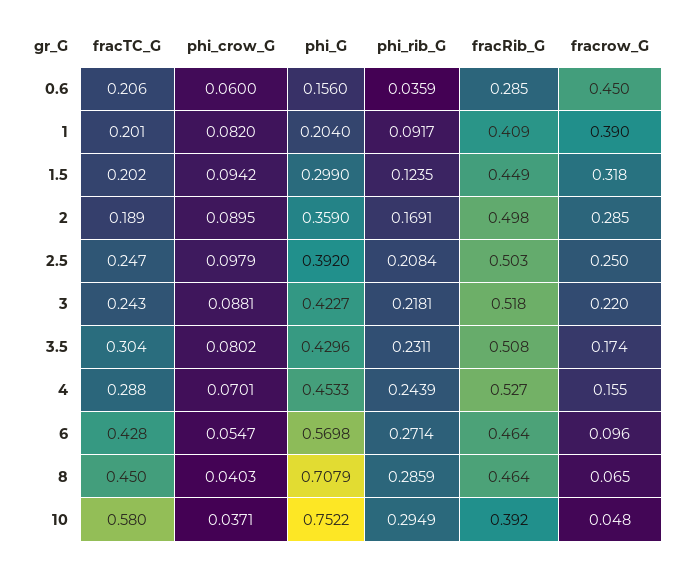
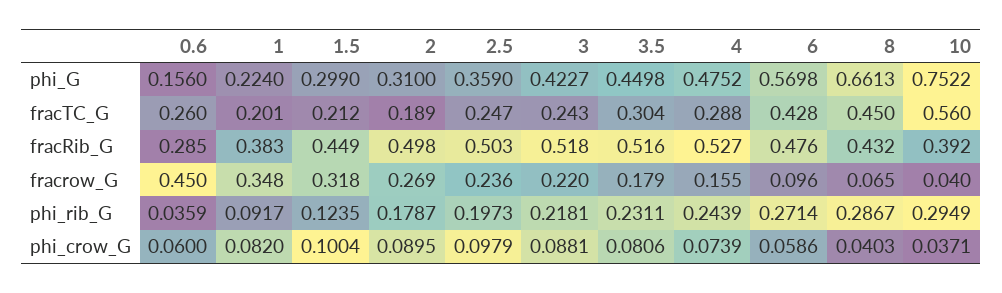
  {
    "fracTC_G": {
-     "0.6": 0.206,
+     "0.6": 0.26,
      "1": 0.201,
-     "1.5": 0.202,
+     "1.5": 0.212,
      "2": 0.189,
      "2.5": 0.247,
      "3": 0.243,
      "3.5": 0.304,
      "4": 0.288,
      "6": 0.428,
      "8": 0.45,
-     "10": 0.58
+     "10": 0.56
    },
    "phi_crow_G": {
      "0.6": 0.06,
      "1": 0.082,
-     "1.5": 0.0942,
+     "1.5": 0.1004,
      "2": 0.0895,
      "2.5": 0.0979,
      "3": 0.0881,
-     "3.5": 0.0802,
+     "3.5": 0.0806,
-     "4": 0.0701,
+     "4": 0.0739,
-     "6": 0.0547,
+     "6": 0.0586,
      "8": 0.0403,
      "10": 0.0371
    },
    "phi_G": {
      "0.6": 0.156,
-     "1": 0.204,
+     "1": 0.224,
      "1.5": 0.299,
-     "2": 0.359,
+     "2": 0.31,
-     "2.5": 0.392,
+     "2.5": 0.359,
      "3": 0.4227,
-     "3.5": 0.4296,
+     "3.5": 0.4498,
-     "4": 0.4533,
+     "4": 0.4752,
      "6": 0.5698,
-     "8": 0.7079,
+     "8": 0.6613,
      "10": 0.7522
    },
    "phi_rib_G": {
      "0.6": 0.0359,
      "1": 0.0917,
      "1.5": 0.1235,
-     "2": 0.1691,
+     "2": 0.1787,
-     "2.5": 0.2084,
+     "2.5": 0.1973,
      "3": 0.2181,
      "3.5": 0.2311,
      "4": 0.2439,
      "6": 0.2714,
-     "8": 0.2859,
+     "8": 0.2867,
      "10": 0.2949
    },
    "fracRib_G": {
      "0.6": 0.285,
-     "1": 0.409,
+     "1": 0.383,
      "1.5": 0.449,
      "2": 0.498,
      "2.5": 0.503,
      "3": 0.518,
-     "3.5": 0.508,
+     "3.5": 0.516,
      "4": 0.527,
-     "6": 0.464,
+     "6": 0.476,
-     "8": 0.464,
+     "8": 0.432,
      "10": 0.392
    },
    "fracrow_G": {
      "0.6": 0.45,
-     "1": 0.39,
+     "1": 0.348,
      "1.5": 0.318,
-     "2": 0.285,
+     "2": 0.269,
-     "2.5": 0.25,
+     "2.5": 0.236,
      "3": 0.22,
-     "3.5": 0.174,
+     "3.5": 0.179,
      "4": 0.155,
      "6": 0.096,
      "8": 0.065,
-     "10": 0.048
+     "10": 0.04
    }
  }

